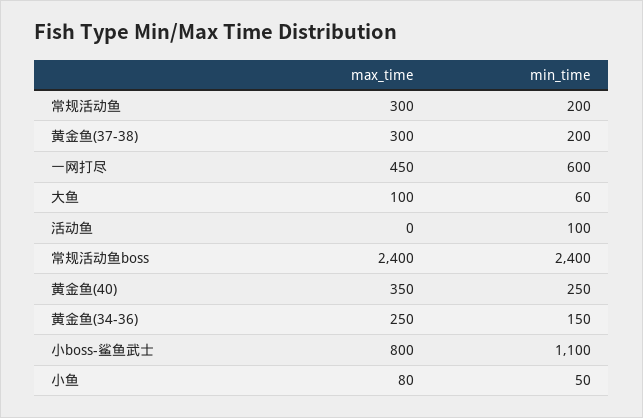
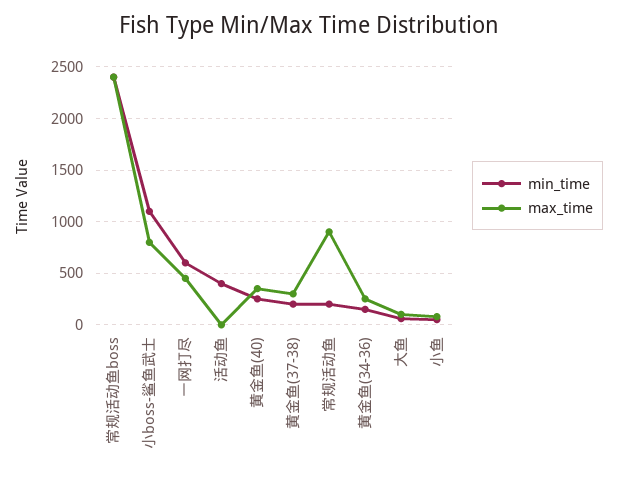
  {
    "max_time": {
-     "常规活动鱼": 300,
+     "常规活动鱼": 900,
      "黄金鱼(37-38)": 300,
      "一网打尽": 450,
      "大鱼": 100,
      "活动鱼": 0,
      "常规活动鱼boss": 2400,
      "黄金鱼(40)": 350,
      "黄金鱼(34-36)": 250,
      "小boss-鲨鱼武士": 800,
      "小鱼": 80
    },
    "min_time": {
      "常规活动鱼": 200,
      "黄金鱼(37-38)": 200,
      "一网打尽": 600,
      "大鱼": 60,
-     "活动鱼": 100,
+     "活动鱼": 400,
      "常规活动鱼boss": 2400,
      "黄金鱼(40)": 250,
      "黄金鱼(34-36)": 150,
      "小boss-鲨鱼武士": 1100,
      "小鱼": 50
    }
  }

